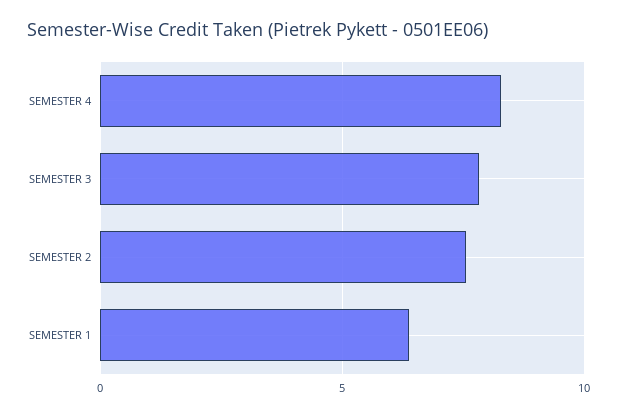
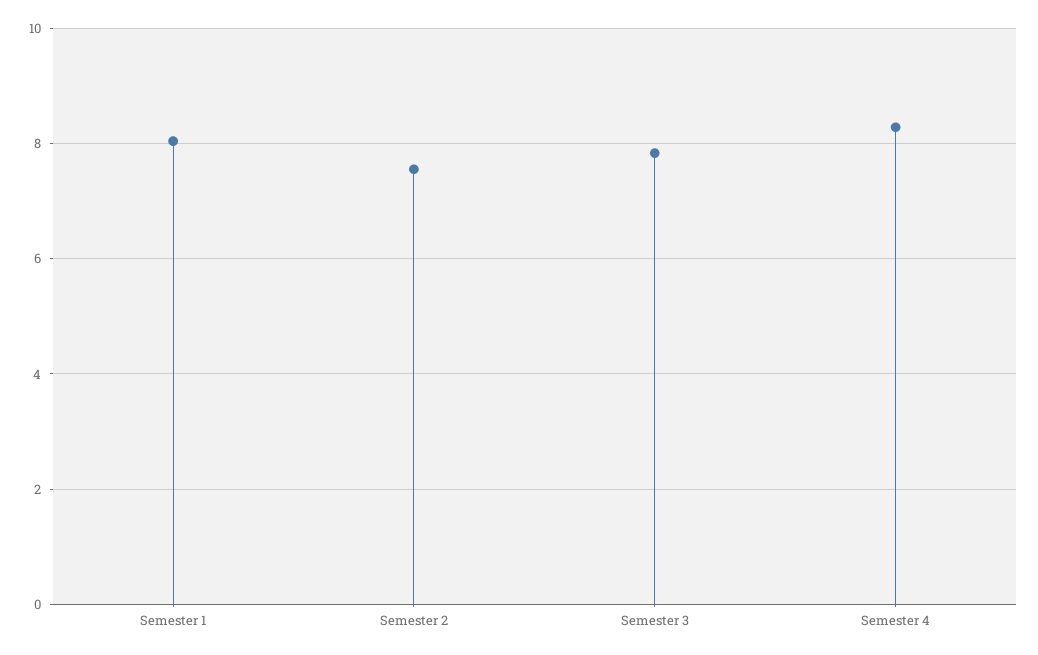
  {
    "SEMESTER 4": 8.2,
    "SEMESTER 3": 7.8,
    "SEMESTER 2": 7.6,
-   "SEMESTER 1": 6.5
+   "SEMESTER 1": 8
  }

